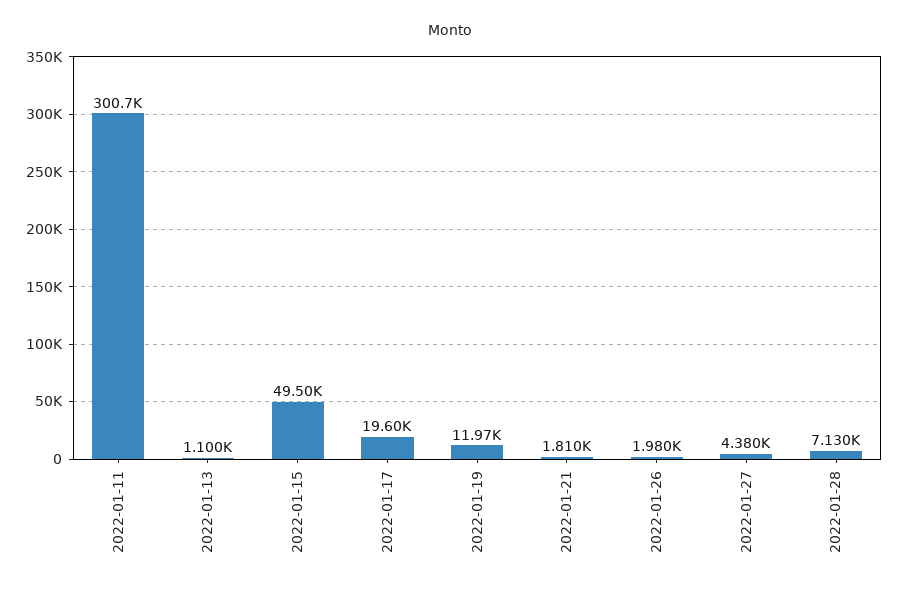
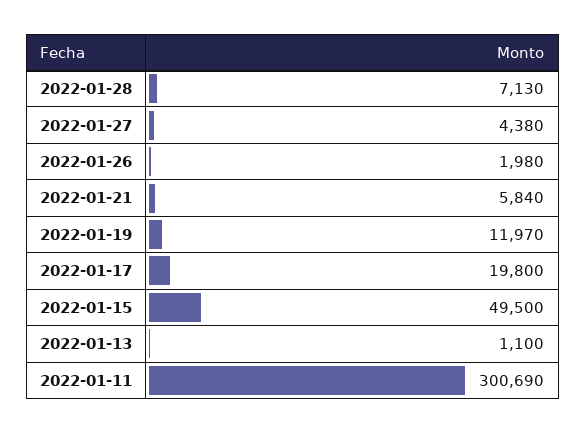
  {
    "2022-01-11": 300690,
    "2022-01-13": 1100,
    "2022-01-15": 49500,
-   "2022-01-17": 19600,
+   "2022-01-17": 19800,
    "2022-01-19": 11970,
-   "2022-01-21": 1810,
+   "2022-01-21": 5840,
    "2022-01-26": 1980,
    "2022-01-27": 4380,
    "2022-01-28": 7130
  }

